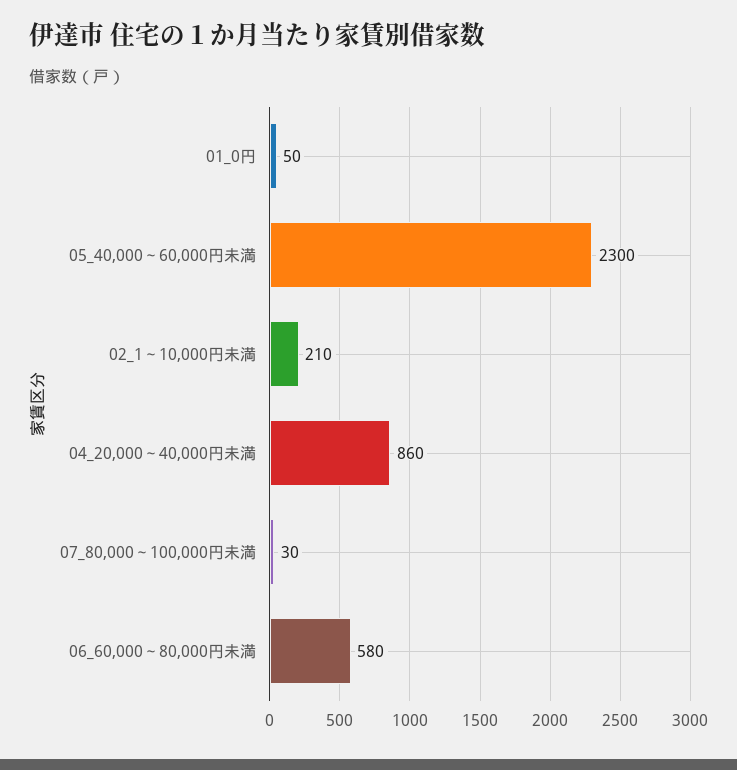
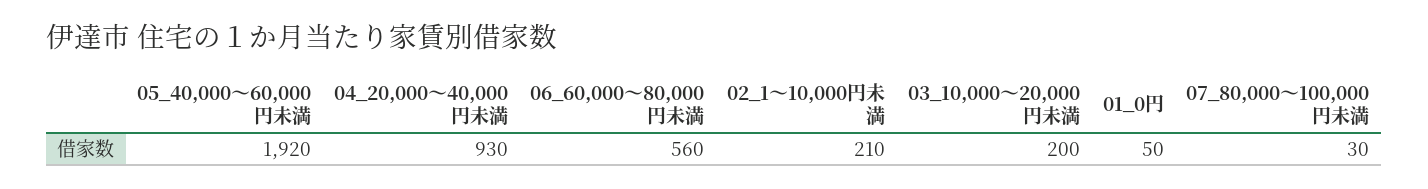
  {
    "01_0円": 50,
-   "05_40,000～60,000円未満": 2300,
+   "05_40,000～60,000円未満": 1920,
    "02_1～10,000円未満": 210,
-   "04_20,000～40,000円未満": 860,
+   "04_20,000～40,000円未満": 930,
    "07_80,000～100,000円未満": 30,
-   "06_60,000～80,000円未満": 580
+   "06_60,000～80,000円未満": 560,
+   "03_10,000～20,000円未満": 200
  }

